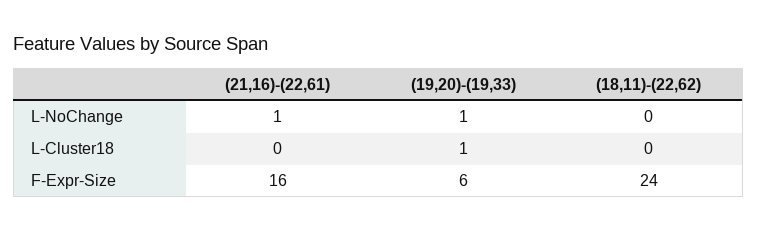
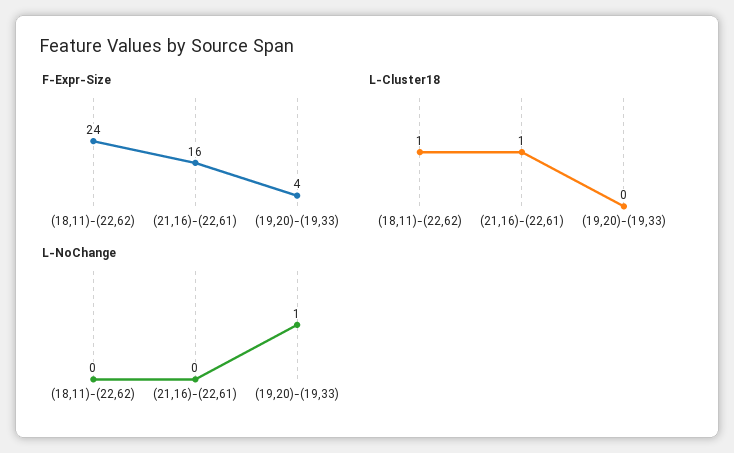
  {
    "L-NoChange": {
-     "(21,16)-(22,61)": 1,
+     "(21,16)-(22,61)": 0,
      "(19,20)-(19,33)": 1,
      "(18,11)-(22,62)": 0
    },
    "L-Cluster18": {
-     "(21,16)-(22,61)": 0,
+     "(21,16)-(22,61)": 1,
-     "(19,20)-(19,33)": 1,
+     "(19,20)-(19,33)": 0,
-     "(18,11)-(22,62)": 0
+     "(18,11)-(22,62)": 1
    },
    "F-Expr-Size": {
      "(21,16)-(22,61)": 16,
-     "(19,20)-(19,33)": 6,
+     "(19,20)-(19,33)": 4,
      "(18,11)-(22,62)": 24
    }
  }

